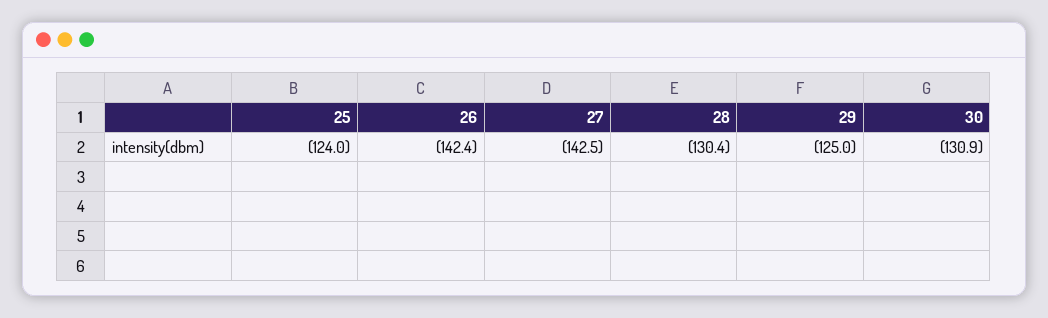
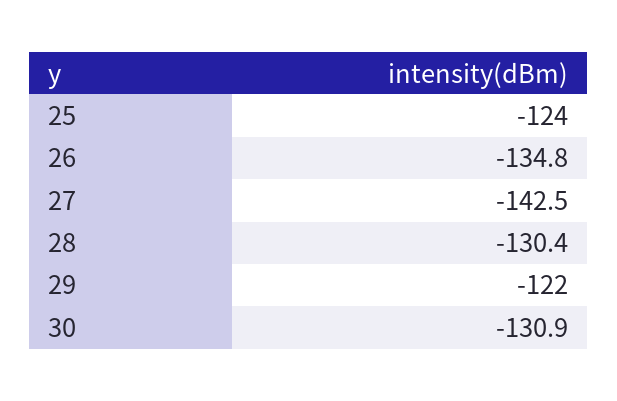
  {
    "25": -124,
-   "26": -142.4,
+   "26": -134.8,
    "27": -142.5,
    "28": -130.4,
-   "29": -125,
+   "29": -122,
    "30": -130.9
  }

